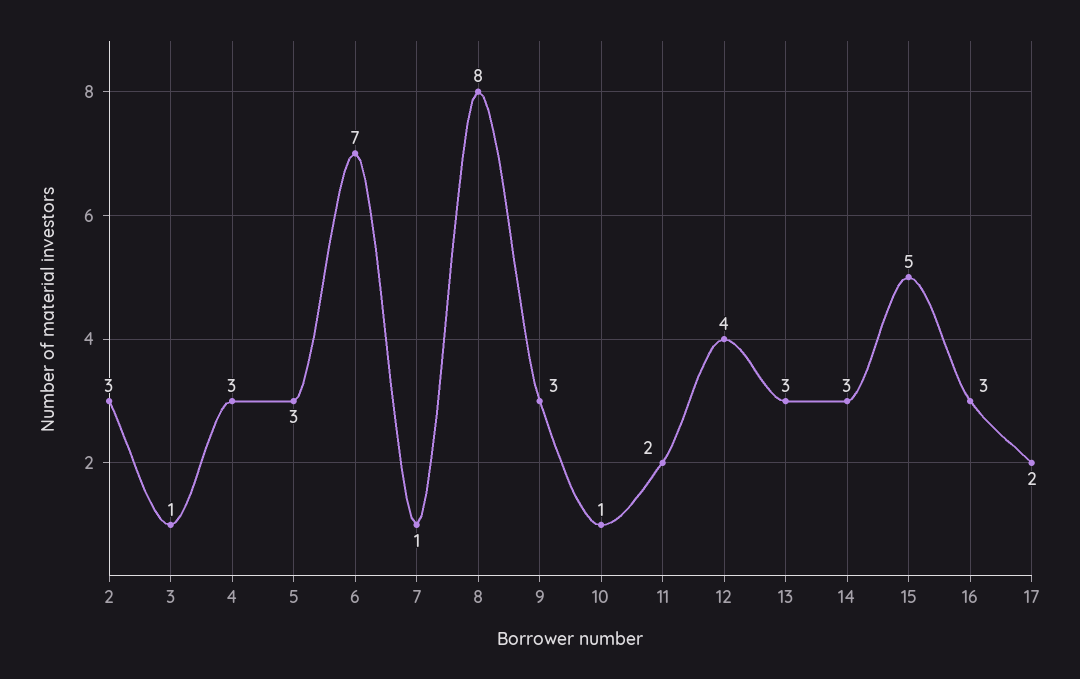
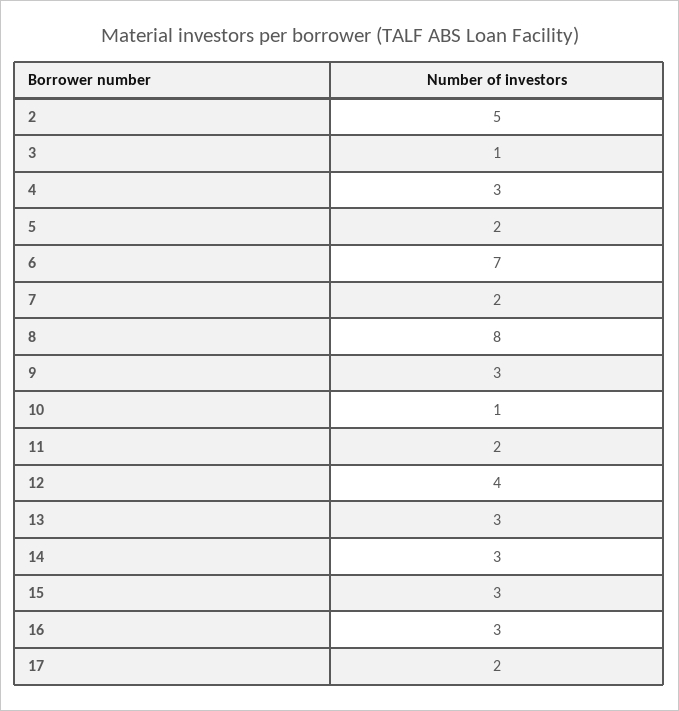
  {
-   "2": 3,
+   "2": 5,
    "3": 1,
    "4": 3,
-   "5": 3,
+   "5": 2,
    "6": 7,
-   "7": 1,
+   "7": 2,
    "8": 8,
    "9": 3,
    "10": 1,
    "11": 2,
    "12": 4,
    "13": 3,
    "14": 3,
-   "15": 5,
+   "15": 3,
    "16": 3,
    "17": 2
  }

